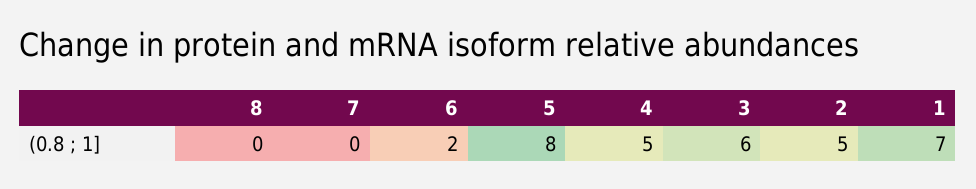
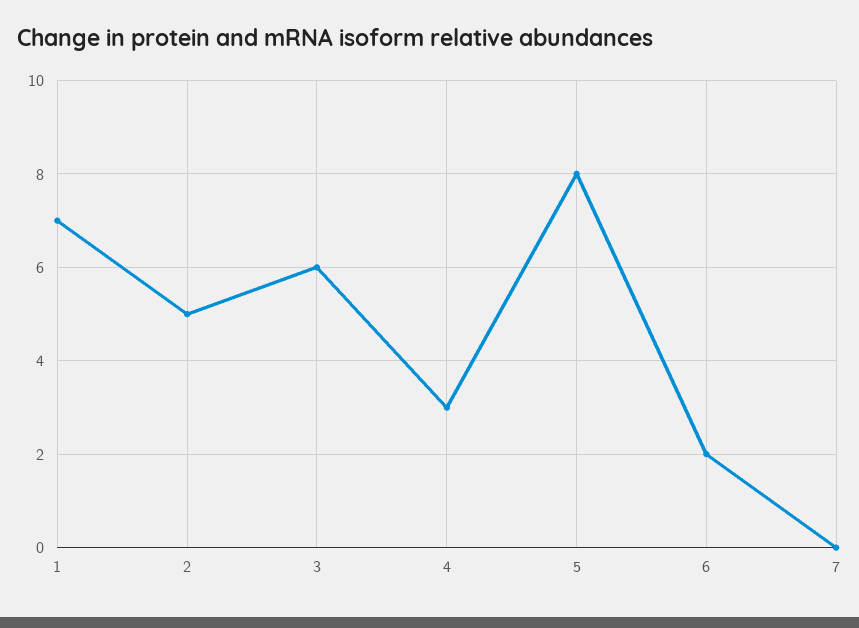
  {
-   "8": 0,
    "7": 0,
    "6": 2,
    "5": 8,
-   "4": 5,
+   "4": 3,
    "3": 6,
    "2": 5,
    "1": 7
  }

